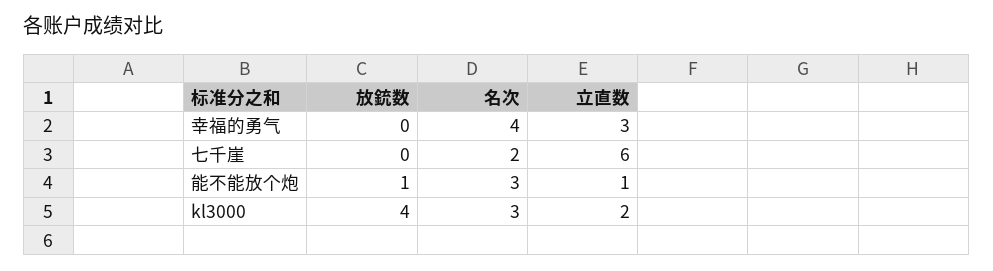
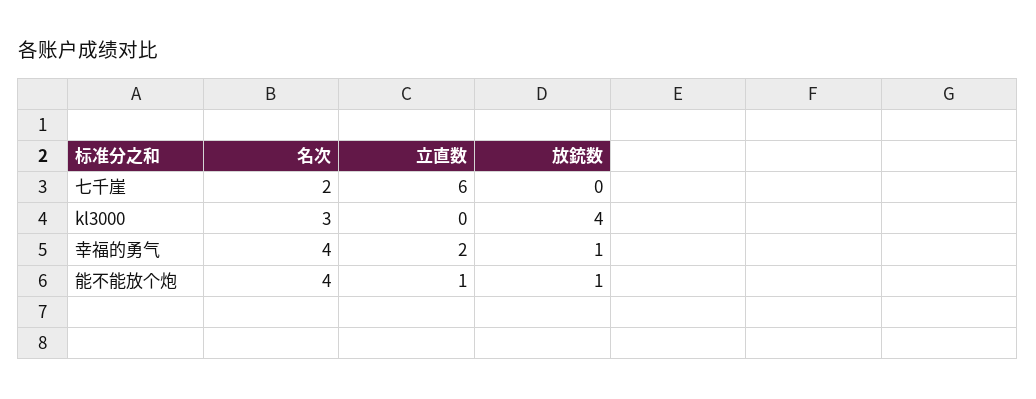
  {
    "放銃数": {
-     "幸福的勇气": 0,
+     "幸福的勇气": 1,
      "七千崖": 0,
      "能不能放个炮": 1,
      "kl3000": 4
    },
    "名次": {
      "幸福的勇气": 4,
      "七千崖": 2,
-     "能不能放个炮": 3,
+     "能不能放个炮": 4,
      "kl3000": 3
    },
    "立直数": {
-     "幸福的勇气": 3,
+     "幸福的勇气": 2,
      "七千崖": 6,
      "能不能放个炮": 1,
-     "kl3000": 2
+     "kl3000": 0
    }
  }

